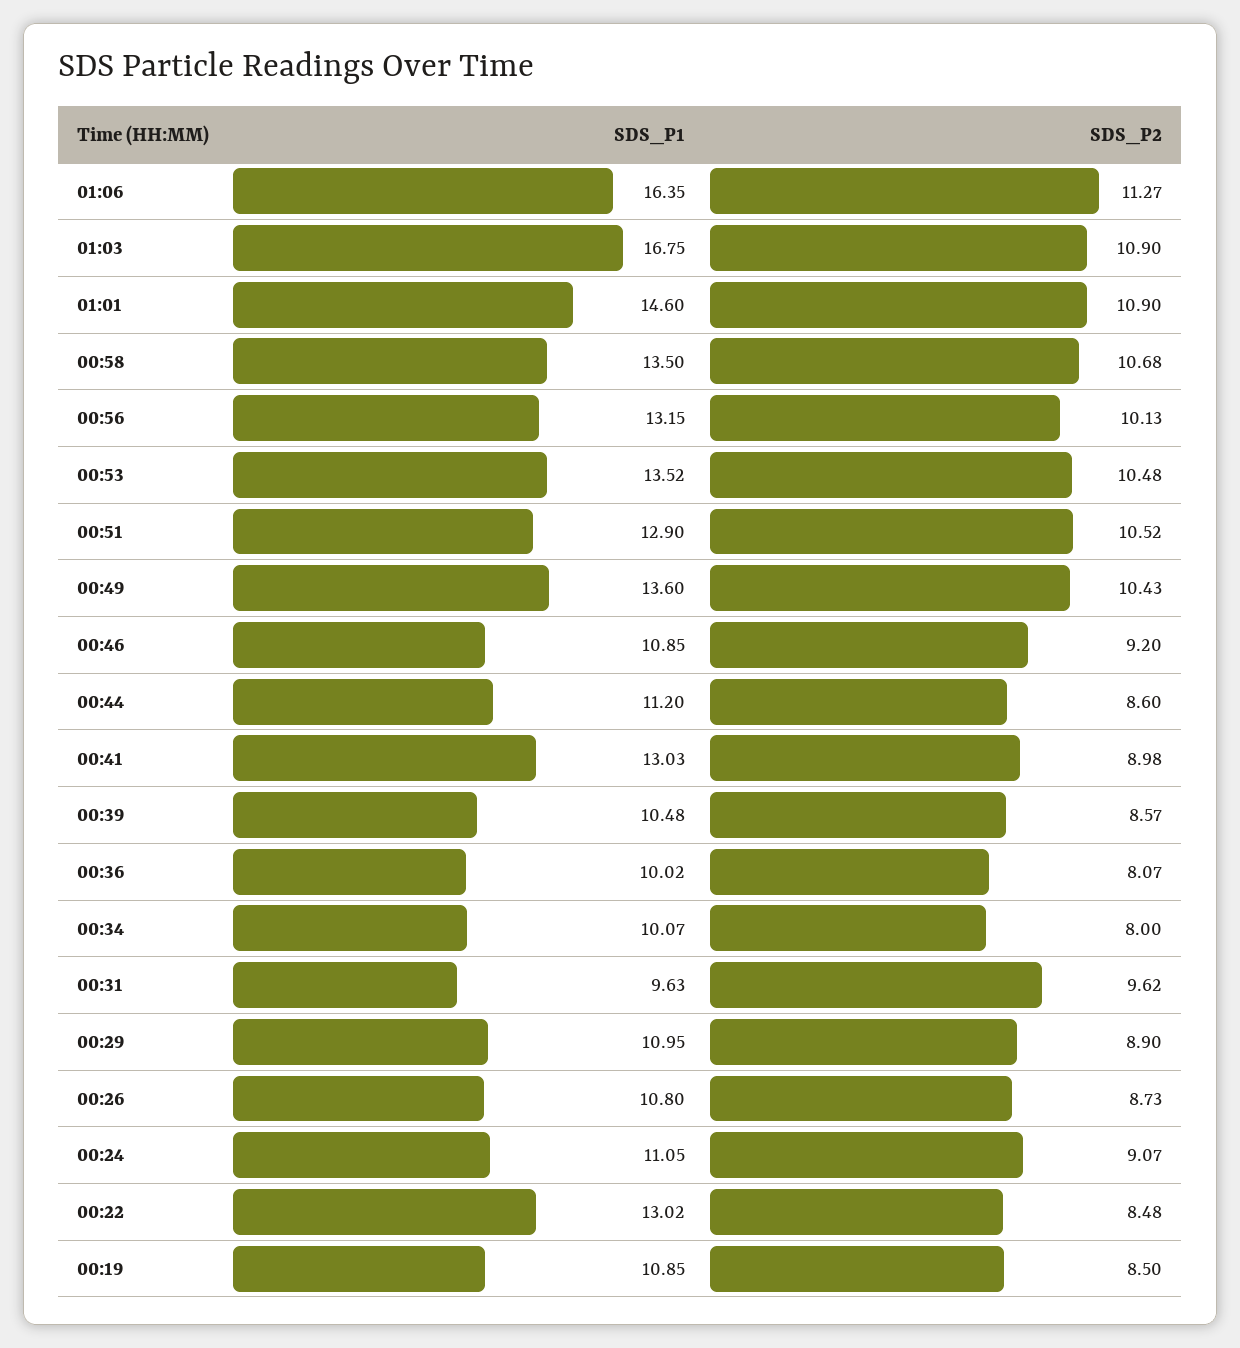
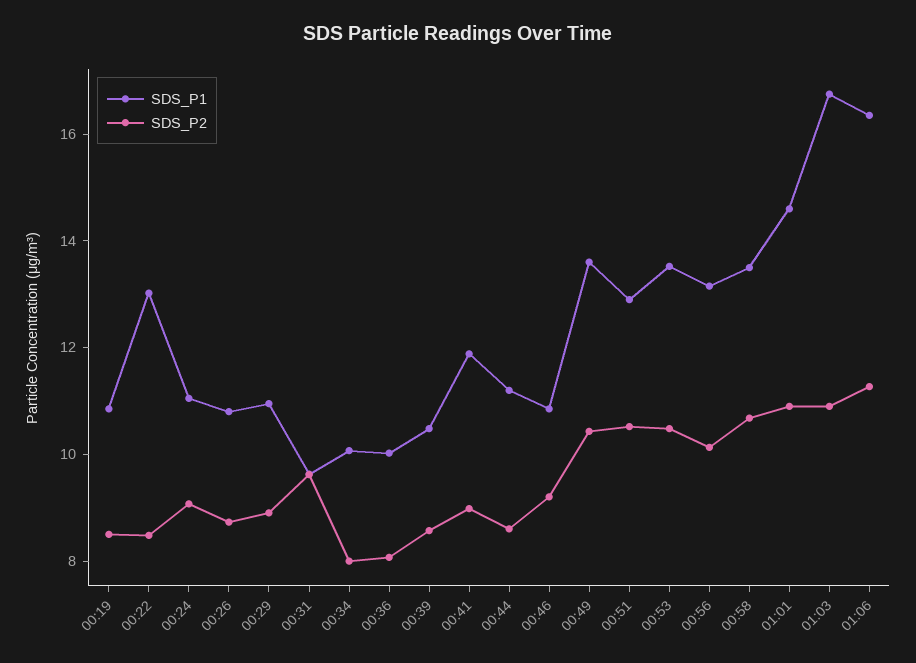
  {
    "SDS_P1": {
      "01:06": 16.35,
      "01:03": 16.75,
      "01:01": 14.6,
      "00:58": 13.5,
      "00:56": 13.15,
      "00:53": 13.52,
      "00:51": 12.9,
      "00:49": 13.6,
      "00:46": 10.85,
      "00:44": 11.2,
-     "00:41": 13.03,
+     "00:41": 12,
      "00:39": 10.48,
      "00:36": 10.02,
      "00:34": 10.07,
      "00:31": 9.63,
      "00:29": 10.95,
      "00:26": 10.8,
      "00:24": 11.05,
      "00:22": 13.02,
      "00:19": 10.85
    },
    "SDS_P2": {
      "01:06": 11.27,
      "01:03": 10.9,
      "01:01": 10.9,
      "00:58": 10.68,
      "00:56": 10.13,
      "00:53": 10.48,
      "00:51": 10.52,
      "00:49": 10.43,
      "00:46": 9.2,
      "00:44": 8.6,
      "00:41": 8.98,
      "00:39": 8.57,
      "00:36": 8.07,
      "00:34": 8,
      "00:31": 9.62,
      "00:29": 8.9,
      "00:26": 8.73,
      "00:24": 9.07,
      "00:22": 8.48,
      "00:19": 8.5
    }
  }

